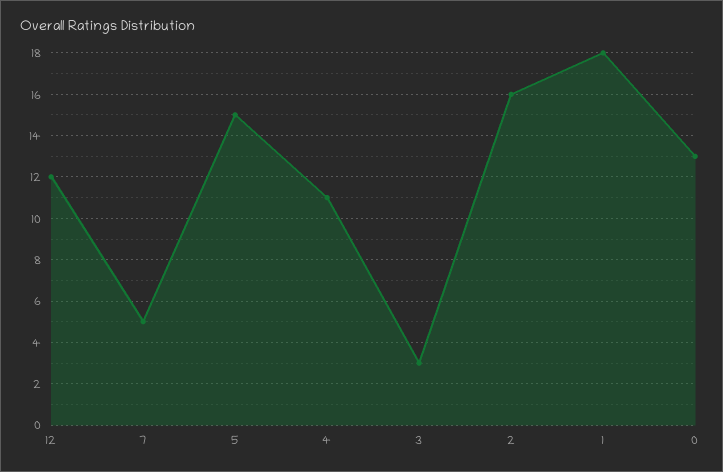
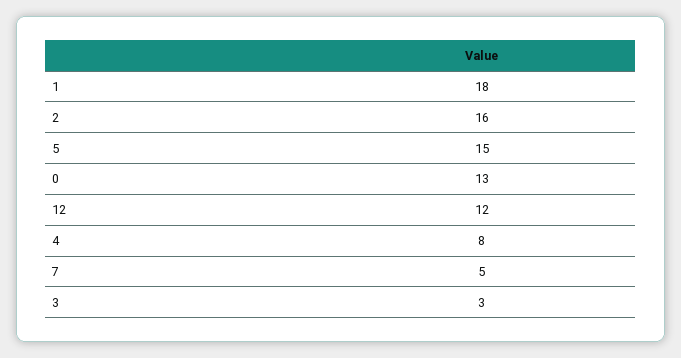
  {
    "12": 12,
    "7": 5,
    "5": 15,
-   "4": 11,
+   "4": 8,
    "3": 3,
    "2": 16,
    "1": 18,
    "0": 13
  }

